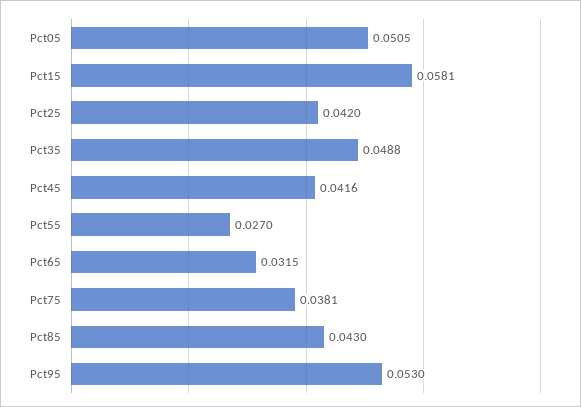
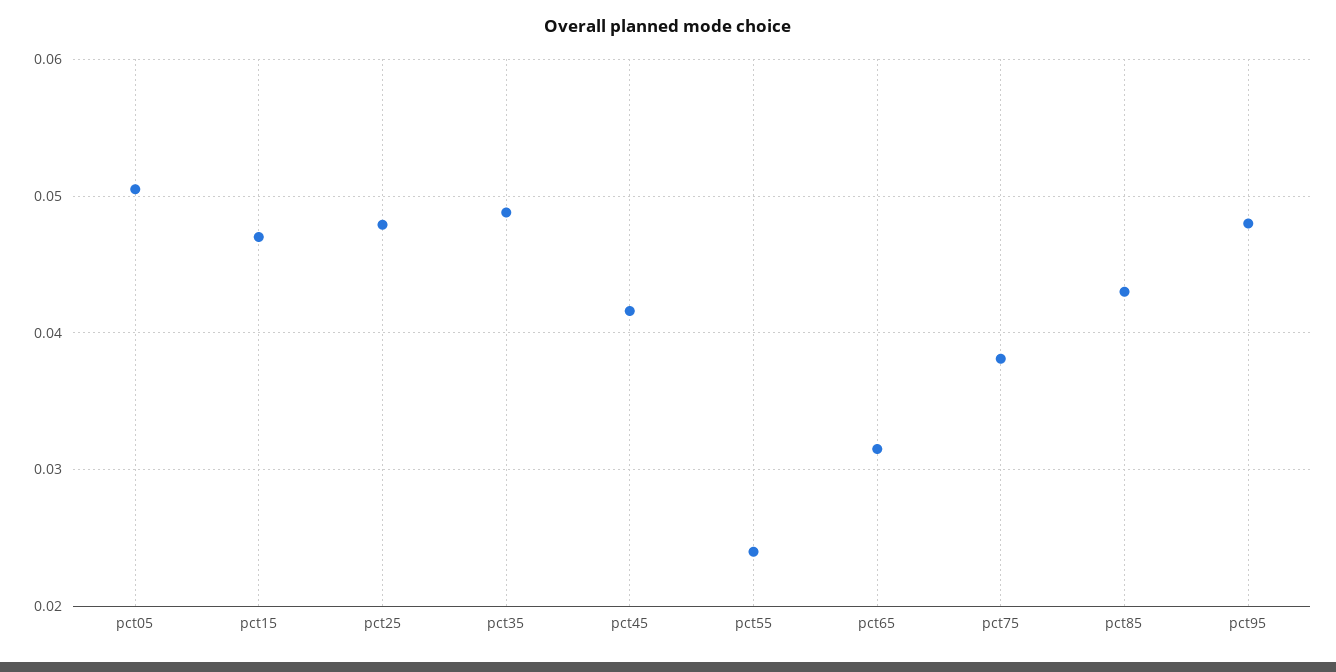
  {
    "Pct05": 0.0505,
-   "Pct15": 0.0581,
+   "Pct15": 0.047,
-   "Pct25": 0.042,
+   "Pct25": 0.048,
    "Pct35": 0.0488,
    "Pct45": 0.0416,
-   "Pct55": 0.027,
+   "Pct55": 0.024,
    "Pct65": 0.0315,
    "Pct75": 0.0381,
    "Pct85": 0.043,
-   "Pct95": 0.053
+   "Pct95": 0.048
  }

